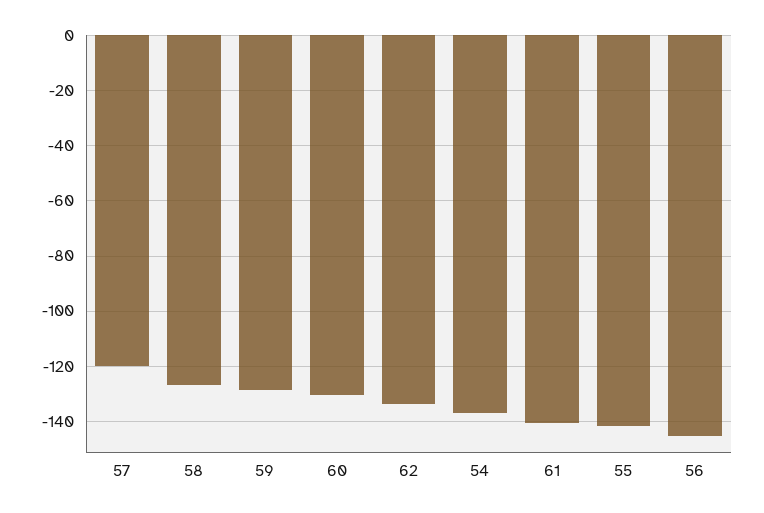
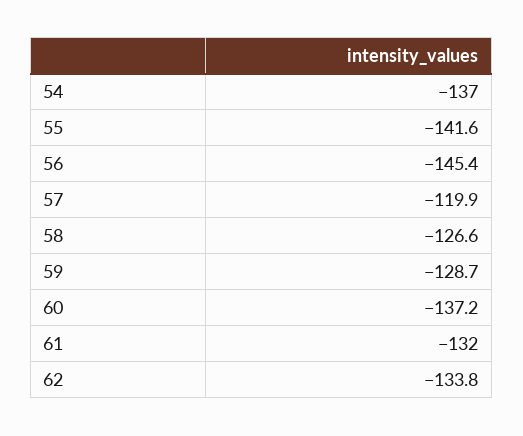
  {
    "57": -119.9,
    "58": -126.6,
    "59": -128.7,
-   "60": -130,
+   "60": -137.2,
    "62": -133.8,
    "54": -137,
-   "61": -140,
+   "61": -132,
    "55": -141.6,
    "56": -145.4
  }

